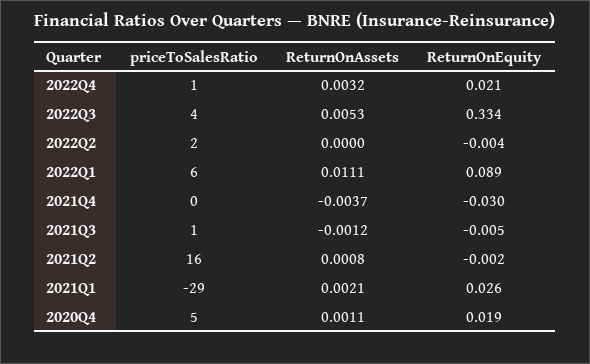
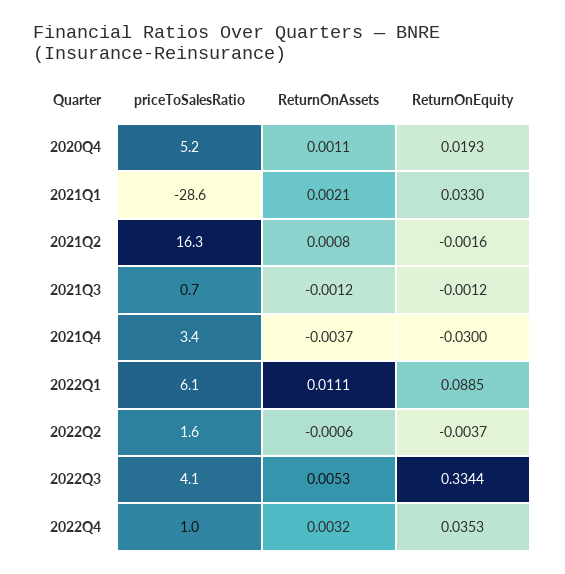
  {
    "priceToSalesRatio": {
      "2022Q4": 1,
      "2022Q3": 4.1,
      "2022Q2": 1.6,
      "2022Q1": 6.1,
-     "2021Q4": 0,
+     "2021Q4": 3.4,
      "2021Q3": 0.7,
      "2021Q2": 16.3,
      "2021Q1": -28.6,
      "2020Q4": 5.2
    },
    "ReturnOnAssets": {
      "2022Q4": 0.0032,
      "2022Q3": 0.0053,
-     "2022Q2": 0,
+     "2022Q2": -0.0006,
      "2022Q1": 0.0111,
      "2021Q4": -0.0037,
      "2021Q3": -0.0012,
      "2021Q2": 0.0008,
      "2021Q1": 0.0021,
      "2020Q4": 0.0011
    },
    "ReturnOnEquity": {
-     "2022Q4": 0.021,
+     "2022Q4": 0.0353,
      "2022Q3": 0.3344,
      "2022Q2": -0.0037,
      "2022Q1": 0.0885,
      "2021Q4": -0.03,
-     "2021Q3": -0.005,
+     "2021Q3": -0.0012,
      "2021Q2": -0.0016,
-     "2021Q1": 0.026,
+     "2021Q1": 0.033,
      "2020Q4": 0.0193
    }
  }

